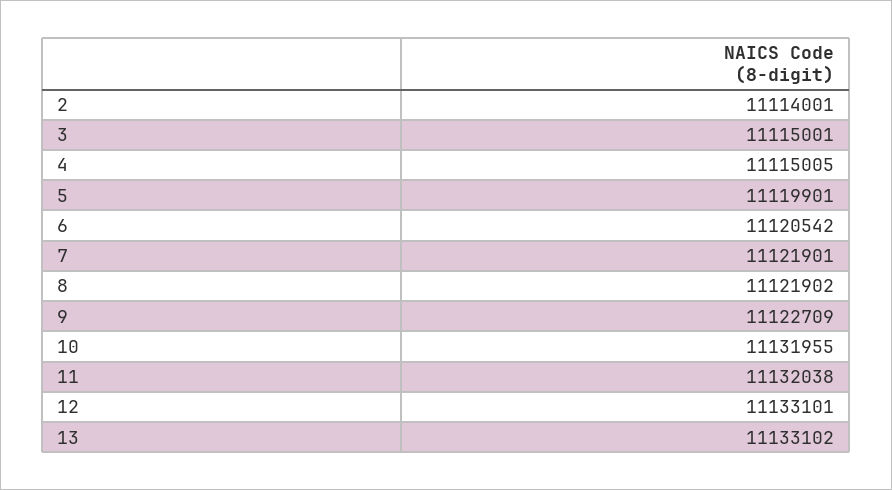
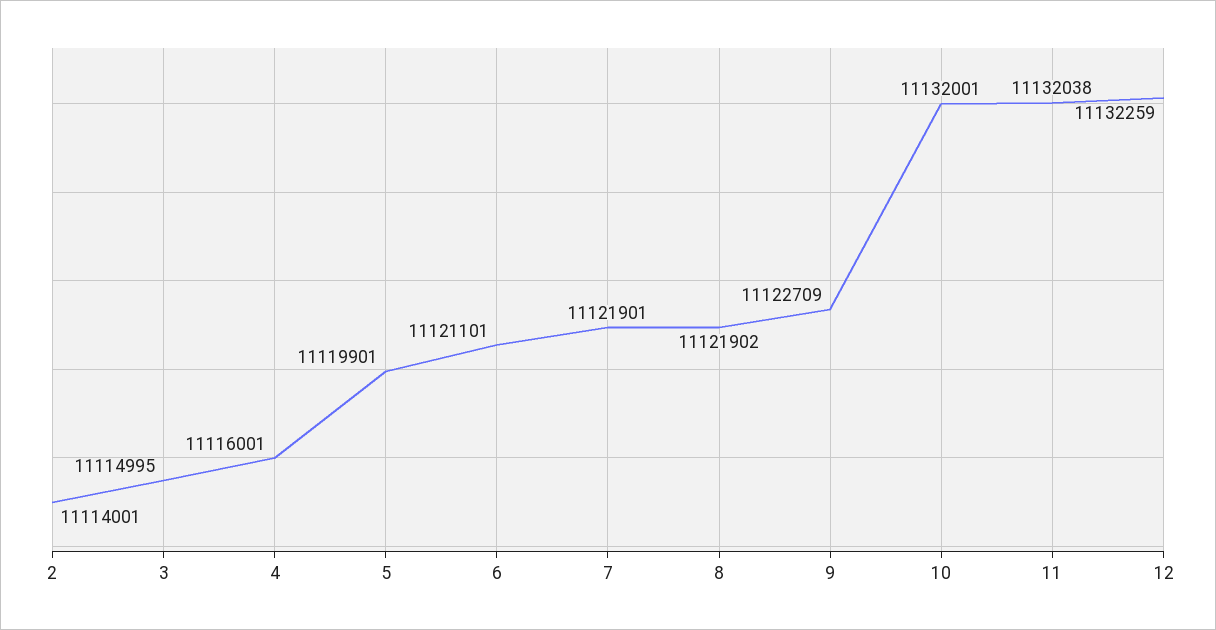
  {
    "2": 11114001,
-   "3": 11115001,
+   "3": 11114995,
-   "4": 11115005,
+   "4": 11116001,
    "5": 11119901,
-   "6": 11120542,
+   "6": 11121101,
    "7": 11121901,
    "8": 11121902,
    "9": 11122709,
-   "10": 11131955,
+   "10": 11132001,
    "11": 11132038,
-   "12": 11133101,
+   "12": 11132259
-   "13": 11133102
  }

